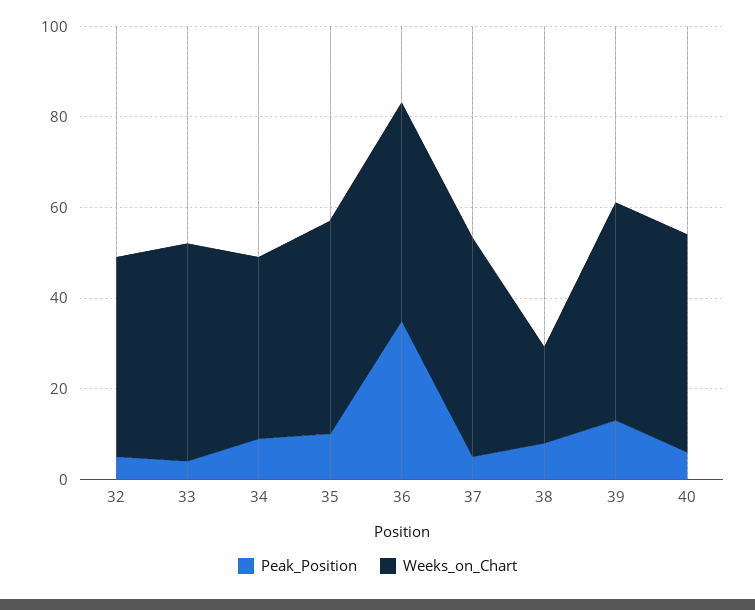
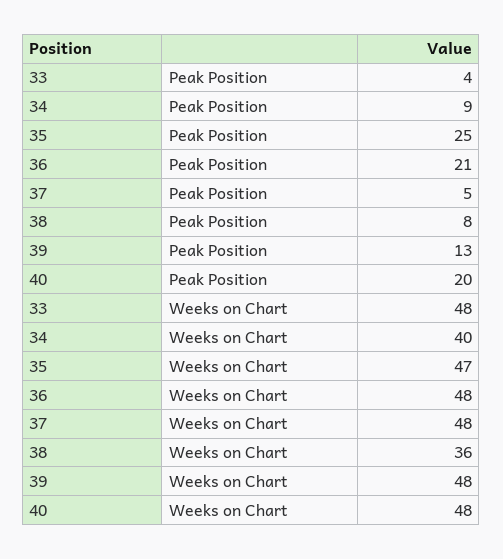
  {
    "Peak_Position": {
-     "32": 5,
      "33": 4,
      "34": 9,
-     "35": 10,
+     "35": 25,
-     "36": 35,
+     "36": 21,
      "37": 5,
      "38": 8,
      "39": 13,
-     "40": 5
+     "40": 20
    },
    "Weeks_on_Chart": {
-     "32": 45,
      "33": 48,
      "34": 40,
      "35": 47,
      "36": 48,
      "37": 48,
-     "38": 20,
+     "38": 36,
      "39": 48,
      "40": 48
    }
  }

